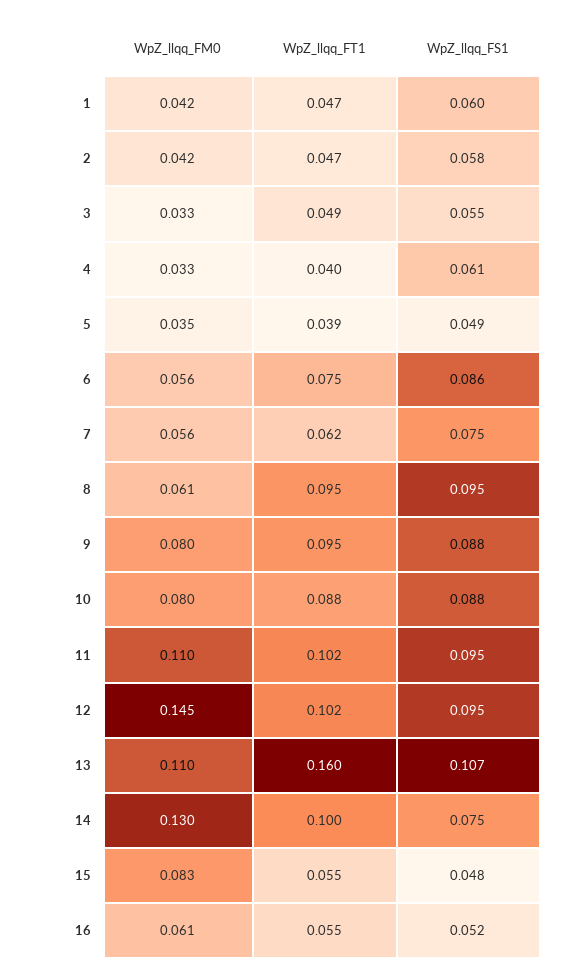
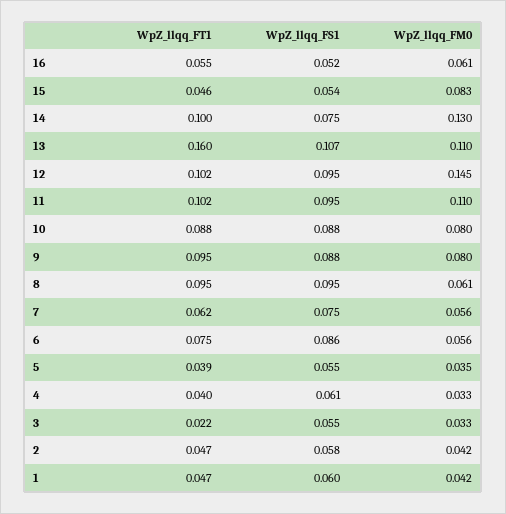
  {
    "WpZ_llqq_FM0": {
      "1": 0.042,
      "2": 0.042,
      "3": 0.033,
      "4": 0.033,
      "5": 0.035,
      "6": 0.056,
      "7": 0.056,
      "8": 0.061,
      "9": 0.08,
      "10": 0.08,
      "11": 0.11,
      "12": 0.145,
      "13": 0.11,
      "14": 0.13,
      "15": 0.083,
      "16": 0.061
    },
    "WpZ_llqq_FT1": {
      "1": 0.047,
      "2": 0.047,
-     "3": 0.049,
+     "3": 0.022,
      "4": 0.04,
      "5": 0.039,
      "6": 0.075,
      "7": 0.062,
      "8": 0.095,
      "9": 0.095,
      "10": 0.088,
      "11": 0.102,
      "12": 0.102,
      "13": 0.16,
      "14": 0.1,
-     "15": 0.055,
+     "15": 0.046,
      "16": 0.055
    },
    "WpZ_llqq_FS1": {
      "1": 0.06,
      "2": 0.058,
      "3": 0.055,
      "4": 0.061,
-     "5": 0.049,
+     "5": 0.055,
      "6": 0.086,
      "7": 0.075,
      "8": 0.095,
      "9": 0.088,
      "10": 0.088,
      "11": 0.095,
      "12": 0.095,
      "13": 0.107,
      "14": 0.075,
-     "15": 0.048,
+     "15": 0.054,
      "16": 0.052
    }
  }

